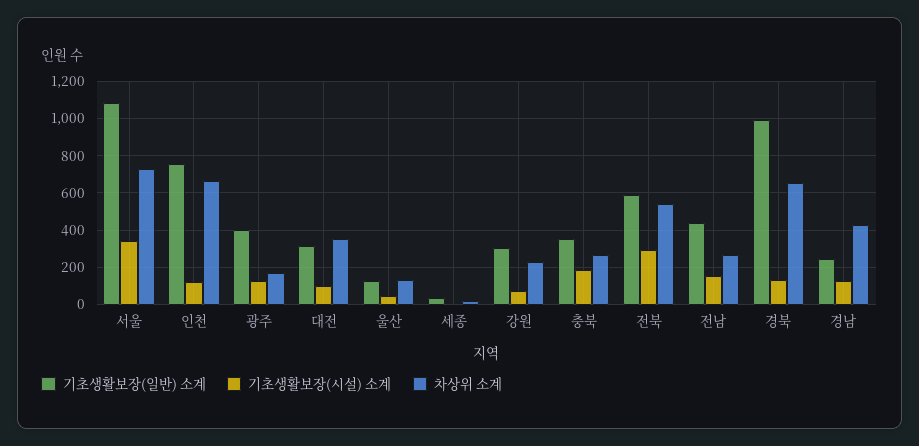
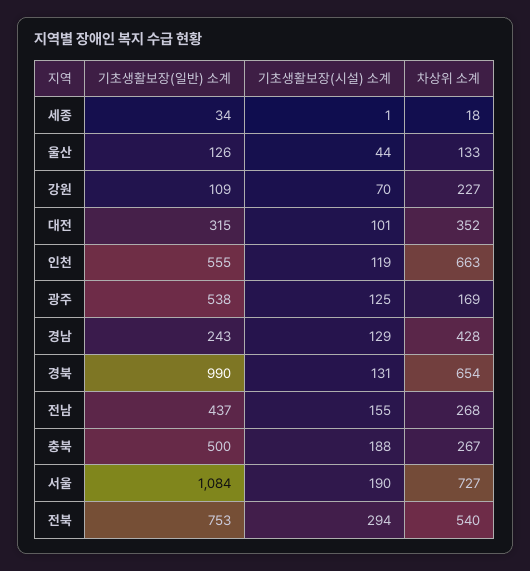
  {
    "기초생활보장(일반) 소계": {
      "서울": 1084,
-     "인천": 750,
+     "인천": 555,
-     "광주": 400,
+     "광주": 538,
      "대전": 315,
      "울산": 126,
      "세종": 34,
-     "강원": 300,
+     "강원": 109,
-     "충북": 350,
+     "충북": 500,
-     "전북": 600,
+     "전북": 753,
      "전남": 437,
      "경북": 990,
      "경남": 243
    },
    "기초생활보장(시설) 소계": {
-     "서울": 350,
+     "서울": 190,
      "인천": 119,
      "광주": 125,
      "대전": 101,
      "울산": 44,
      "세종": 1,
      "강원": 70,
      "충북": 188,
      "전북": 294,
      "전남": 155,
      "경북": 131,
      "경남": 129
    },
    "차상위 소계": {
      "서울": 727,
      "인천": 663,
      "광주": 169,
      "대전": 352,
      "울산": 133,
      "세종": 18,
      "강원": 227,
      "충북": 267,
      "전북": 540,
      "전남": 268,
      "경북": 654,
      "경남": 428
    }
  }

